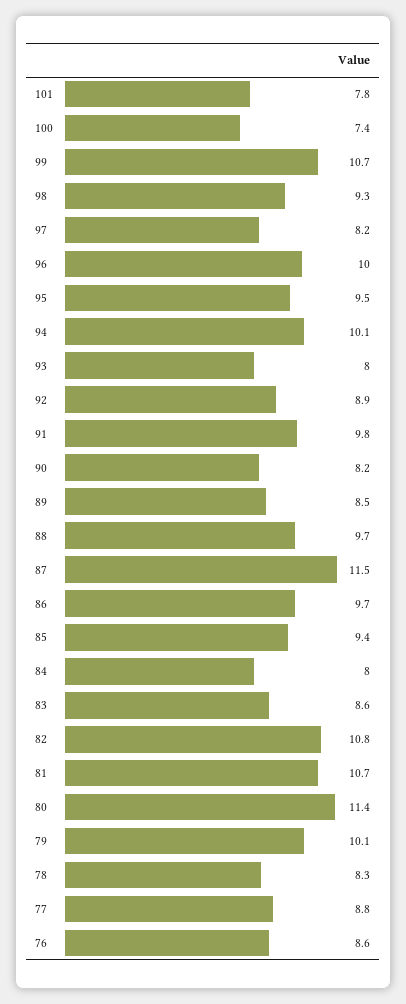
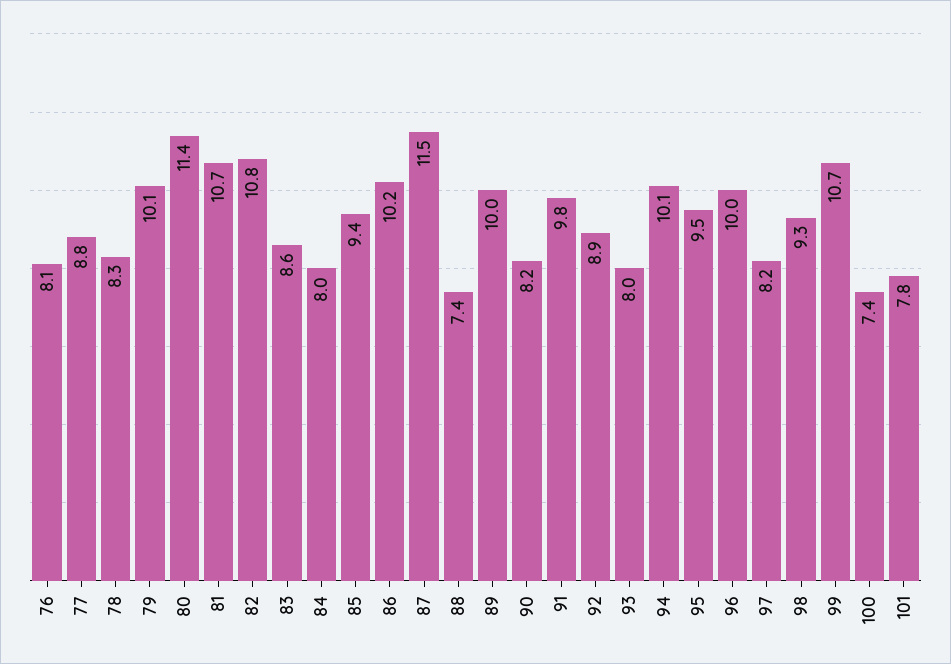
  {
    "101": 7.8,
    "100": 7.4,
    "99": 10.7,
    "98": 9.3,
    "97": 8.2,
    "96": 10,
    "95": 9.5,
    "94": 10.1,
    "93": 8,
    "92": 8.9,
    "91": 9.8,
    "90": 8.2,
-   "89": 8.5,
+   "89": 10,
-   "88": 9.7,
+   "88": 7.4,
    "87": 11.5,
-   "86": 9.7,
+   "86": 10.2,
    "85": 9.4,
    "84": 8,
    "83": 8.6,
    "82": 10.8,
    "81": 10.7,
    "80": 11.4,
    "79": 10.1,
    "78": 8.3,
    "77": 8.8,
-   "76": 8.6
+   "76": 8.1
  }

